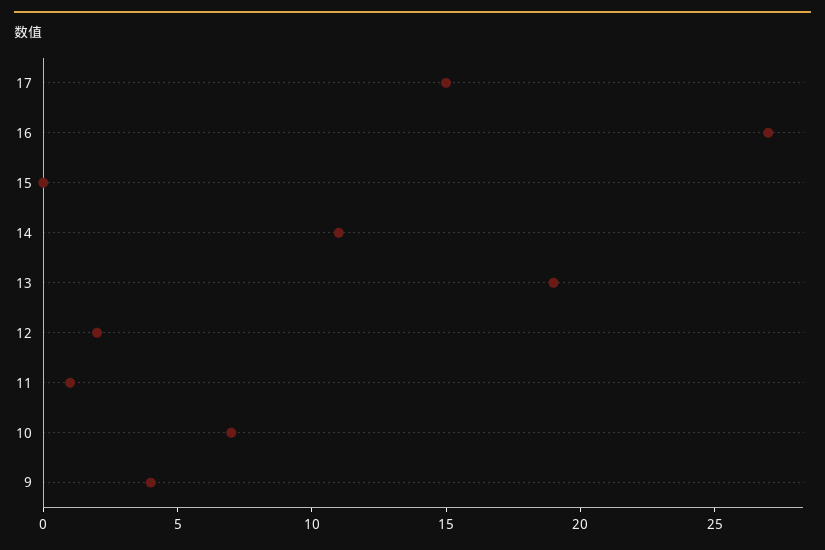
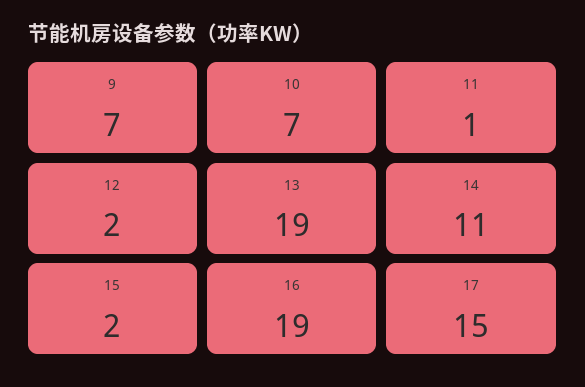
  {
    "17": 15,
-   "16": 27,
+   "16": 19,
-   "15": 0,
+   "15": 2,
    "14": 11,
    "13": 19,
    "12": 2,
    "11": 1,
    "10": 7,
-   "9": 4
+   "9": 7
  }

